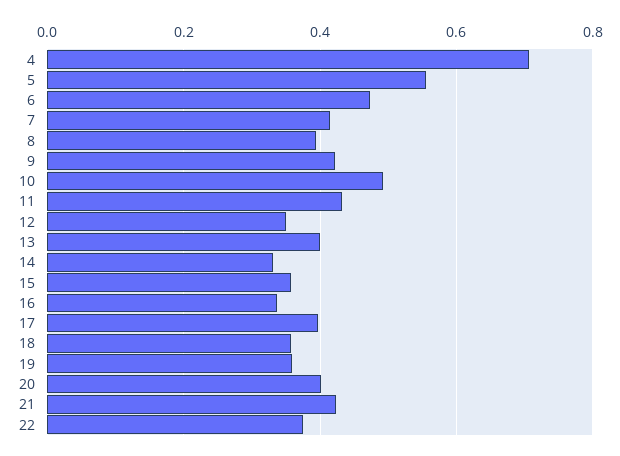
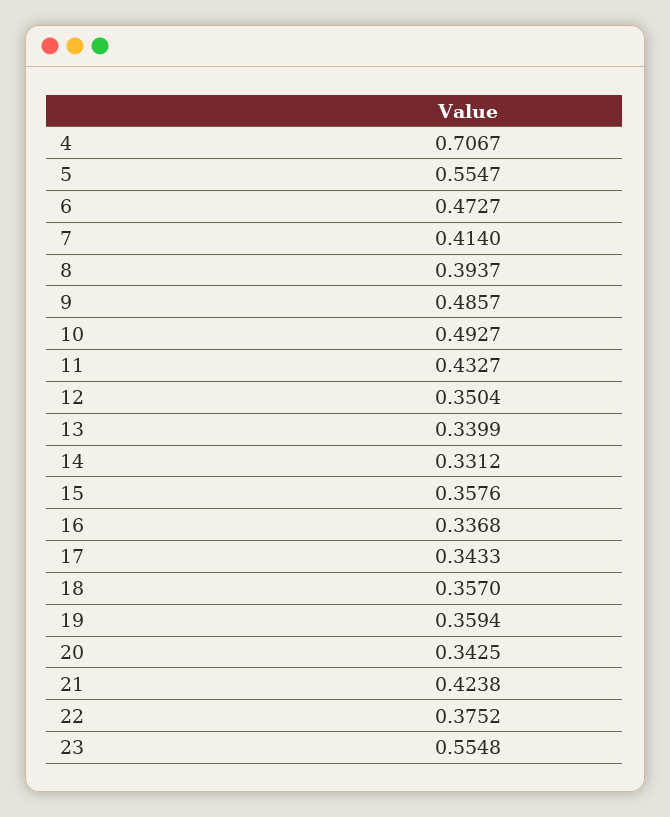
  {
    "4": 0.7067,
    "5": 0.5547,
    "6": 0.4727,
    "7": 0.414,
    "8": 0.3937,
-   "9": 0.42,
+   "9": 0.4857,
    "10": 0.4927,
    "11": 0.4327,
    "12": 0.3504,
-   "13": 0.4,
+   "13": 0.3399,
    "14": 0.3312,
    "15": 0.3576,
    "16": 0.3368,
-   "17": 0.4,
+   "17": 0.3433,
    "18": 0.357,
    "19": 0.3594,
-   "20": 0.4,
+   "20": 0.3425,
    "21": 0.4238,
-   "22": 0.3752
+   "22": 0.3752,
+   "23": 0.5548
  }

